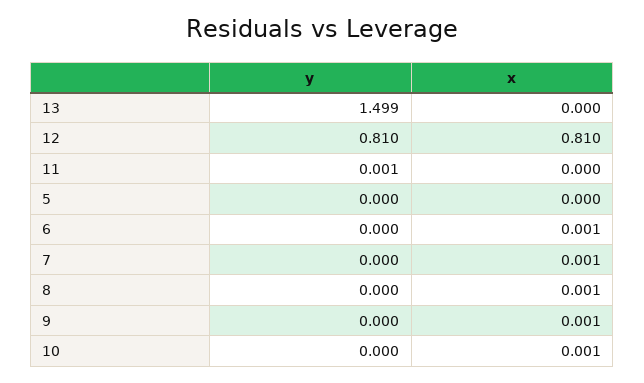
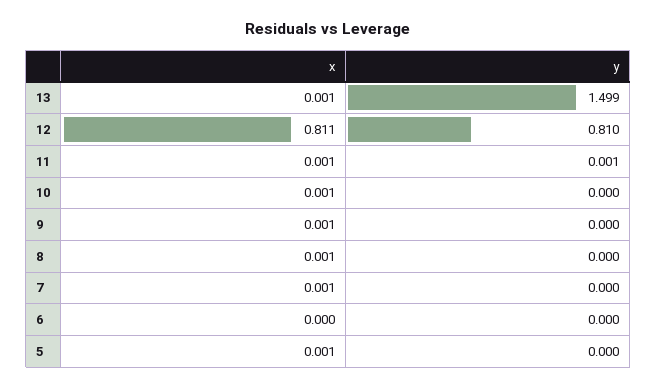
  {
    "y": {
      "13": 1.499,
      "12": 0.81,
      "11": 0.001,
      "5": 0,
      "6": 0,
      "7": 0,
      "8": 0,
      "9": 0,
      "10": 0
    },
    "x": {
-     "13": 0,
+     "13": 0.001,
-     "12": 0.81,
+     "12": 0.811,
-     "11": 0,
+     "11": 0.001,
-     "5": 0,
+     "5": 0.001,
-     "6": 0.001,
+     "6": 0,
      "7": 0.001,
      "8": 0.001,
      "9": 0.001,
      "10": 0.001
    }
  }

